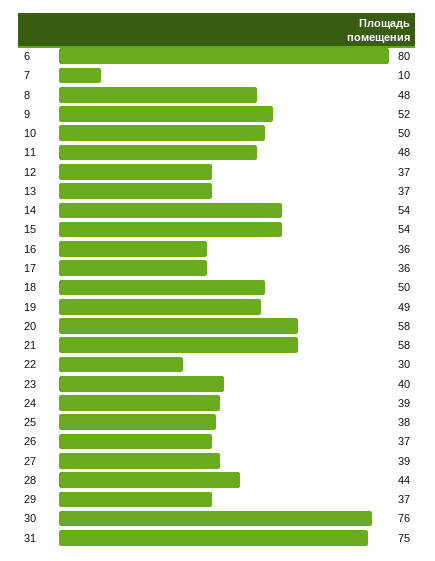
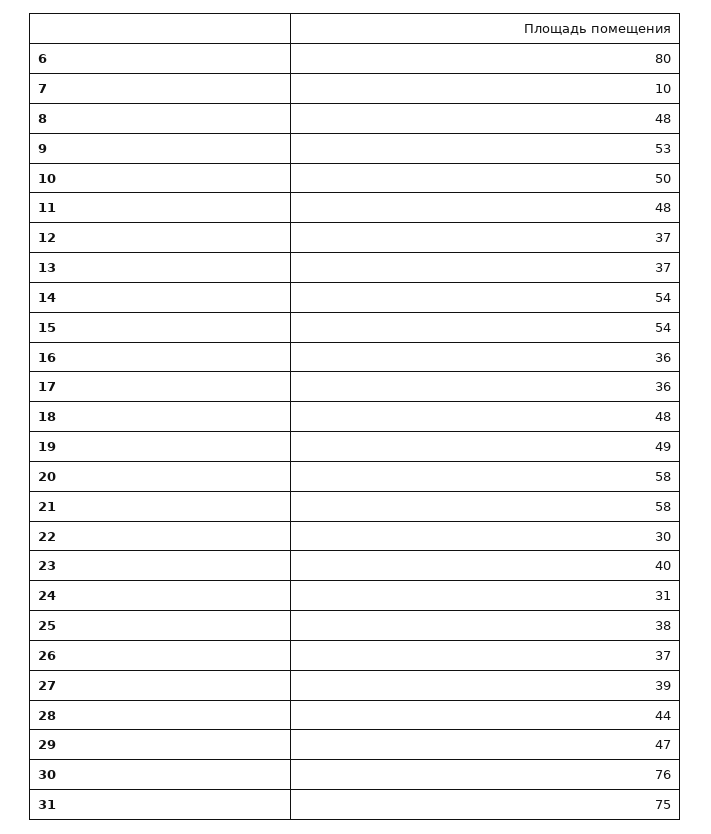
  {
    "6": 80,
    "7": 10,
    "8": 48,
-   "9": 52,
+   "9": 53,
    "10": 50,
    "11": 48,
    "12": 37,
    "13": 37,
    "14": 54,
    "15": 54,
    "16": 36,
    "17": 36,
-   "18": 50,
+   "18": 48,
    "19": 49,
    "20": 58,
    "21": 58,
    "22": 30,
    "23": 40,
-   "24": 39,
+   "24": 31,
    "25": 38,
    "26": 37,
    "27": 39,
    "28": 44,
-   "29": 37,
+   "29": 47,
    "30": 76,
    "31": 75
  }

